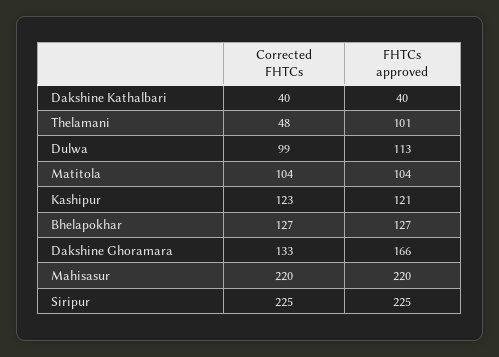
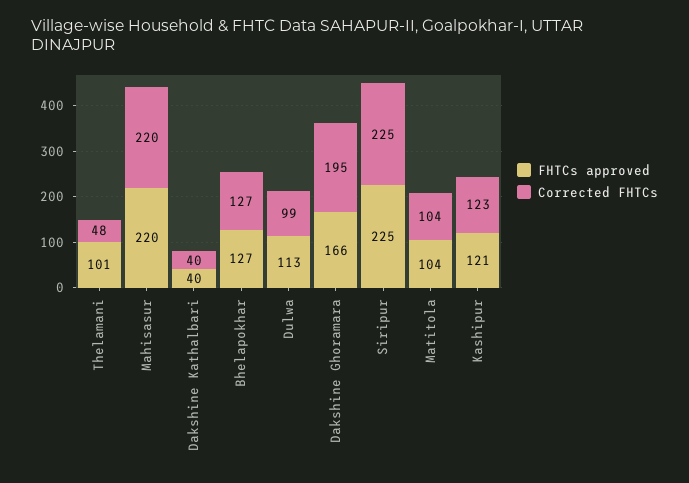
  {
    "Corrected FHTCs": {
      "Dakshine Kathalbari": 40,
      "Thelamani": 48,
      "Dulwa": 99,
      "Matitola": 104,
      "Kashipur": 123,
      "Bhelapokhar": 127,
-     "Dakshine Ghoramara": 133,
+     "Dakshine Ghoramara": 195,
      "Mahisasur": 220,
      "Siripur": 225
    },
    "FHTCs approved": {
      "Dakshine Kathalbari": 40,
      "Thelamani": 101,
      "Dulwa": 113,
      "Matitola": 104,
      "Kashipur": 121,
      "Bhelapokhar": 127,
      "Dakshine Ghoramara": 166,
      "Mahisasur": 220,
      "Siripur": 225
    }
  }

